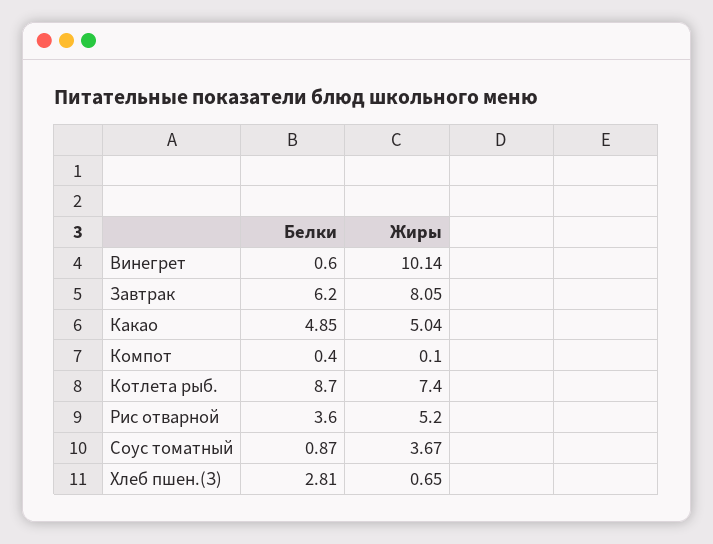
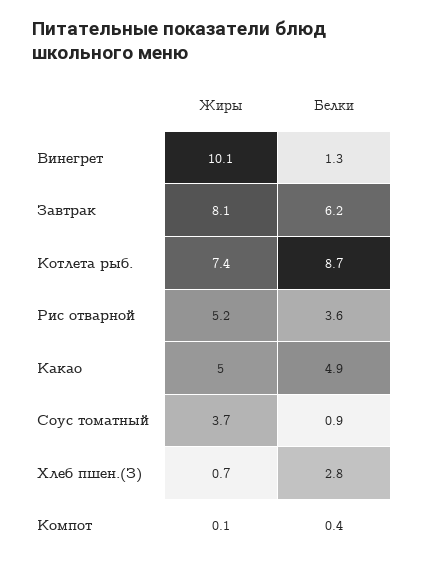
  {
    "Белки": {
-     "Винегрет": 0.6,
+     "Винегрет": 1.3,
      "Завтрак": 6.2,
      "Какао": 4.85,
      "Компот": 0.4,
      "Котлета рыб.": 8.7,
      "Рис отварной": 3.6,
      "Соус томатный": 0.87,
      "Хлеб пшен.(З)": 2.81
    },
    "Жиры": {
      "Винегрет": 10.14,
      "Завтрак": 8.05,
      "Какао": 5.04,
      "Компот": 0.1,
      "Котлета рыб.": 7.4,
      "Рис отварной": 5.2,
      "Соус томатный": 3.67,
      "Хлеб пшен.(З)": 0.65
    }
  }

